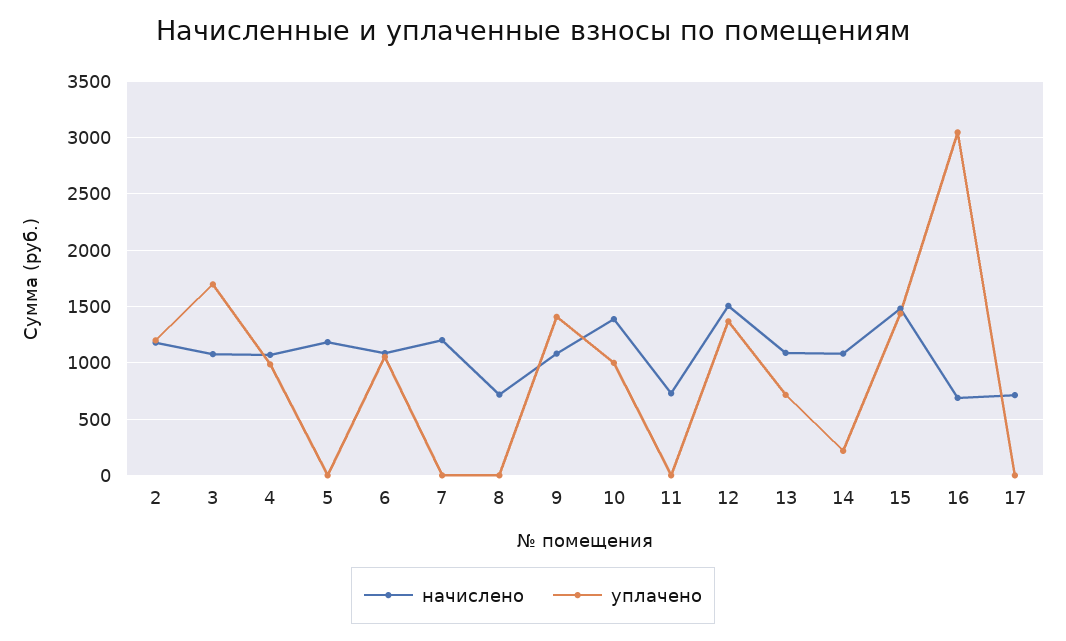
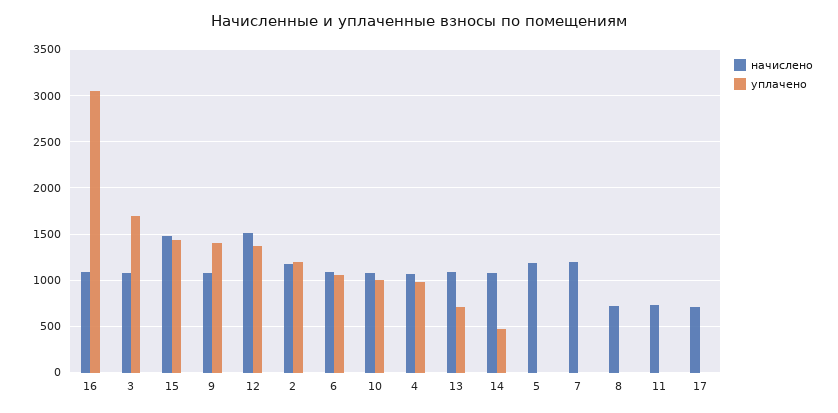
  {
    "начислено": {
      "2": 1200,
      "3": 1100,
      "4": 1100,
      "5": 1200,
      "6": 1100,
      "7": 1200,
      "8": 700,
      "9": 1100,
-     "10": 1400,
+     "10": 1100,
      "11": 700,
      "12": 1500,
      "13": 1100,
      "14": 1100,
      "15": 1500,
-     "16": 700,
+     "16": 1100,
      "17": 700
    },
    "уплачено": {
      "2": 1200,
      "3": 1700,
      "4": 1000,
      "5": 0,
      "6": 1100,
      "7": 0,
      "8": 0,
      "9": 1400,
      "10": 1000,
      "11": 0,
      "12": 1400,
      "13": 700,
-     "14": 200,
+     "14": 500,
      "15": 1400,
      "16": 3000,
      "17": 0
    }
  }

